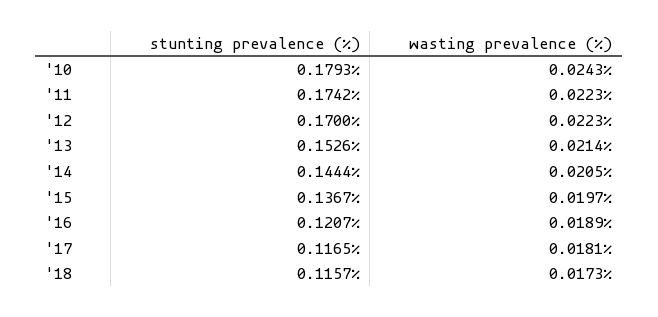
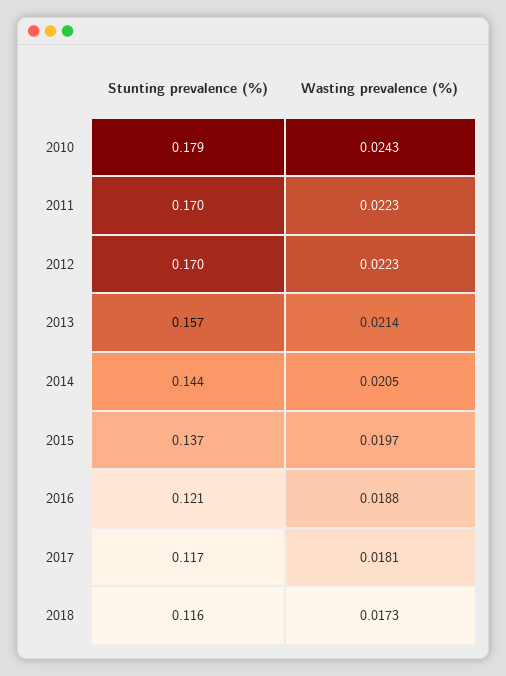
  {
    "stunting prevalence (%)": {
      "'10": 0.1793,
-     "'11": 0.1742,
+     "'11": 0.17,
      "'12": 0.17,
-     "'13": 0.1526,
+     "'13": 0.157,
      "'14": 0.1444,
      "'15": 0.1367,
      "'16": 0.1207,
      "'17": 0.1165,
      "'18": 0.1157
    },
    "wasting prevalence (%)": {
      "'10": 0.0243,
      "'11": 0.0223,
      "'12": 0.0223,
      "'13": 0.0214,
      "'14": 0.0205,
      "'15": 0.0197,
-     "'16": 0.0189,
+     "'16": 0.0188,
      "'17": 0.0181,
      "'18": 0.0173
    }
  }

